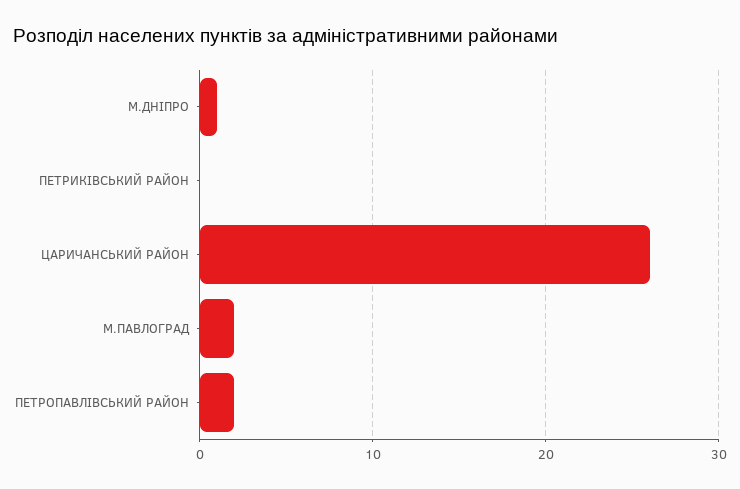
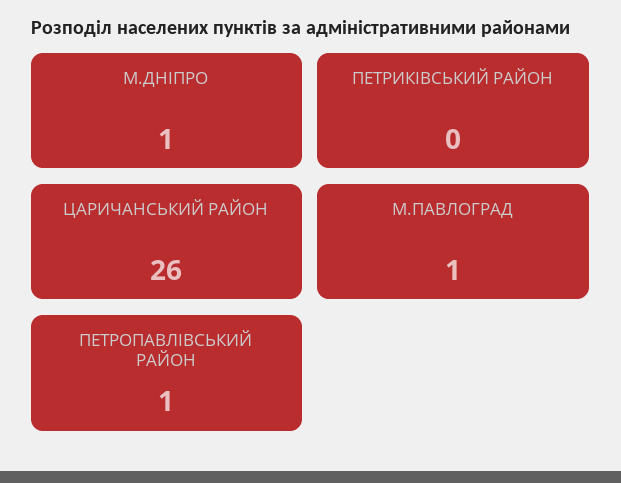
  {
    "М.ДНІПРО": 1,
    "ПЕТРИКІВСЬКИЙ РАЙОН": 0,
    "ЦАРИЧАНСЬКИЙ РАЙОН": 26,
-   "М.ПАВЛОГРАД": 2,
+   "М.ПАВЛОГРАД": 1,
-   "ПЕТРОПАВЛІВСЬКИЙ РАЙОН": 2
+   "ПЕТРОПАВЛІВСЬКИЙ РАЙОН": 1
  }

